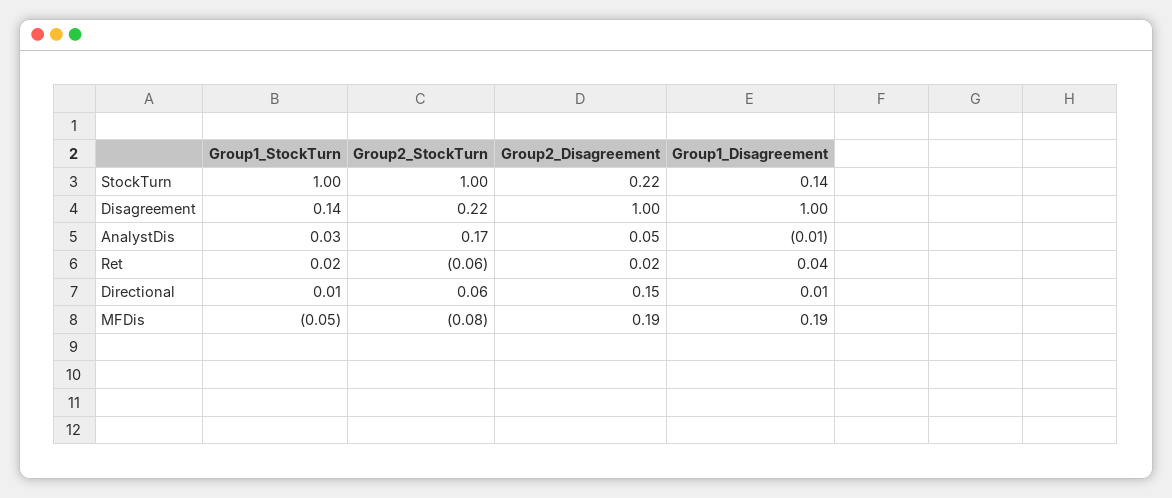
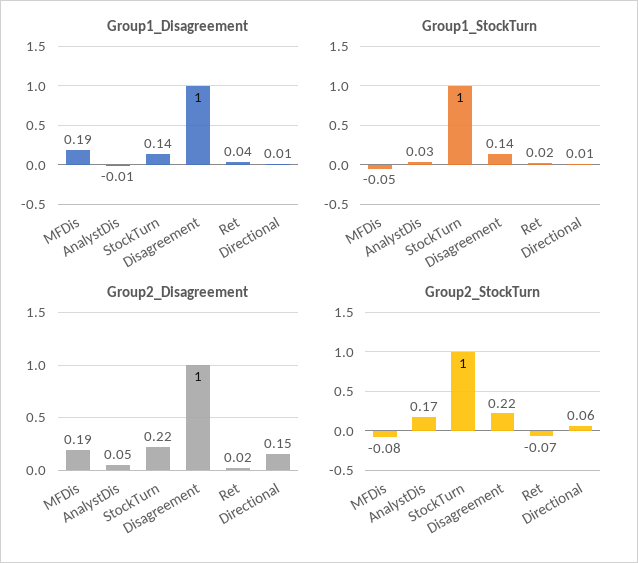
  {
    "Group1_StockTurn": {
      "StockTurn": 1,
      "Disagreement": 0.14,
      "AnalystDis": 0.03,
      "Ret": 0.02,
      "Directional": 0.01,
      "MFDis": -0.05
    },
    "Group2_StockTurn": {
      "StockTurn": 1,
      "Disagreement": 0.22,
      "AnalystDis": 0.17,
-     "Ret": -0.06,
+     "Ret": -0.07,
      "Directional": 0.06,
      "MFDis": -0.08
    },
    "Group2_Disagreement": {
      "StockTurn": 0.22,
      "Disagreement": 1,
      "AnalystDis": 0.05,
      "Ret": 0.02,
      "Directional": 0.15,
      "MFDis": 0.19
    },
    "Group1_Disagreement": {
      "StockTurn": 0.14,
      "Disagreement": 1,
      "AnalystDis": -0.01,
      "Ret": 0.04,
      "Directional": 0.01,
      "MFDis": 0.19
    }
  }

